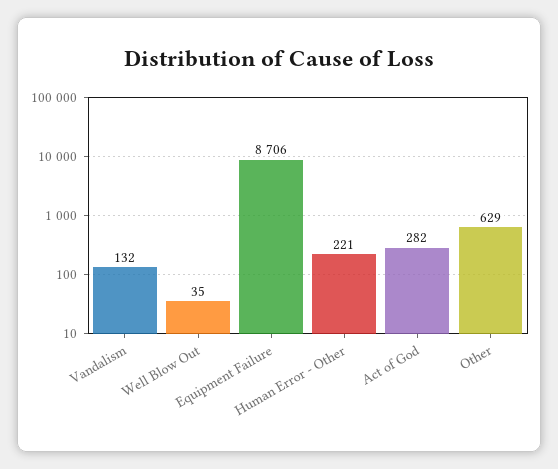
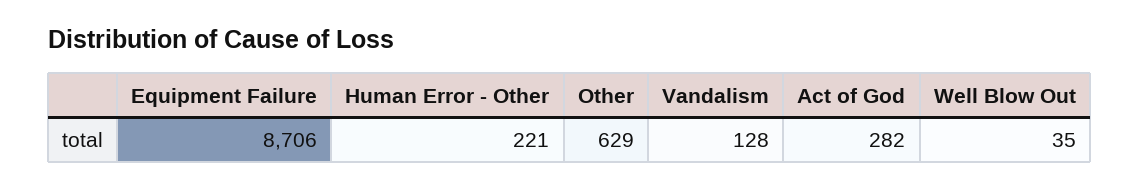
  {
-   "Vandalism": 132,
+   "Vandalism": 128,
    "Well Blow Out": 35,
    "Equipment Failure": 8706,
    "Human Error - Other": 221,
    "Act of God": 282,
    "Other": 629
  }

